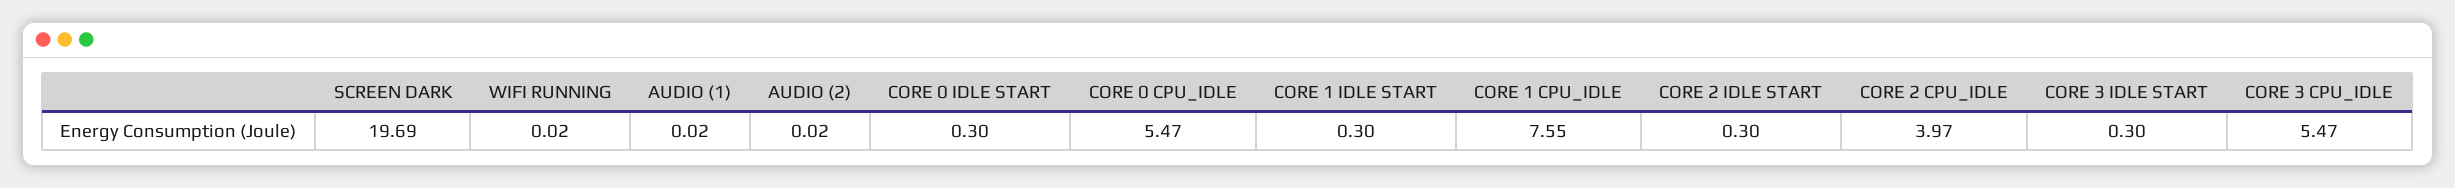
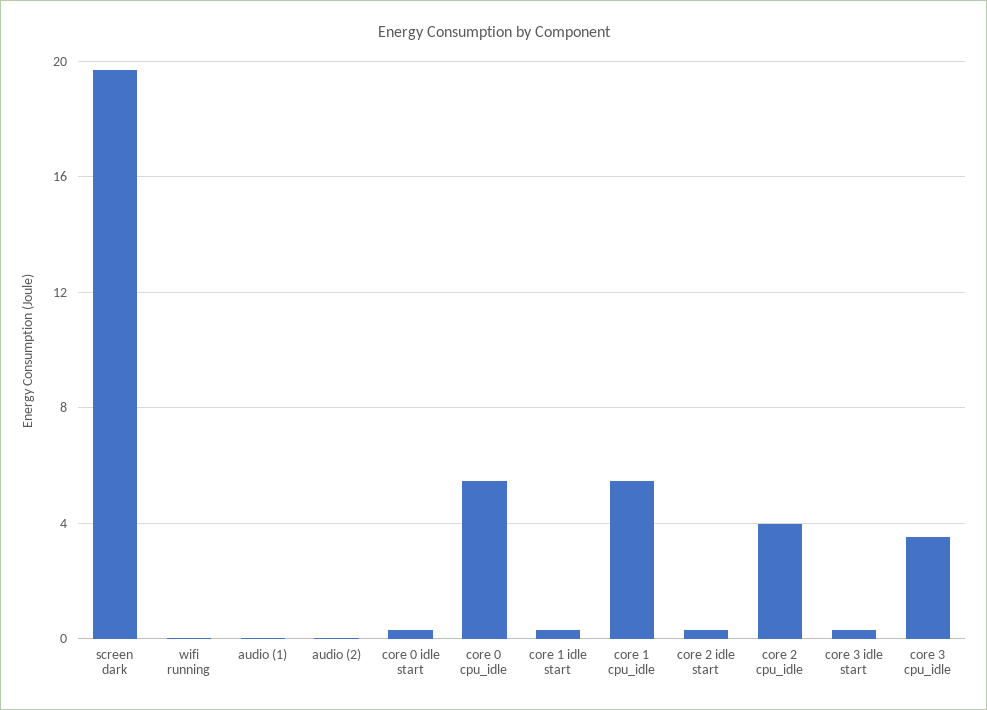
  {
    "SCREEN DARK": 19.69,
    "WIFI RUNNING": 0.02,
    "AUDIO (1)": 0.02,
    "AUDIO (2)": 0.02,
    "CORE 0 IDLE START": 0.3,
    "CORE 0 CPU_IDLE": 5.47,
    "CORE 1 IDLE START": 0.3,
-   "CORE 1 CPU_IDLE": 7.55,
+   "CORE 1 CPU_IDLE": 5.5,
    "CORE 2 IDLE START": 0.3,
    "CORE 2 CPU_IDLE": 3.97,
    "CORE 3 IDLE START": 0.3,
-   "CORE 3 CPU_IDLE": 5.47
+   "CORE 3 CPU_IDLE": 3.5
  }

